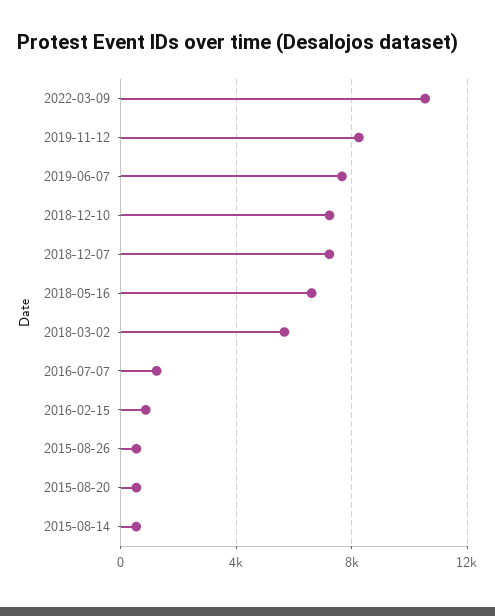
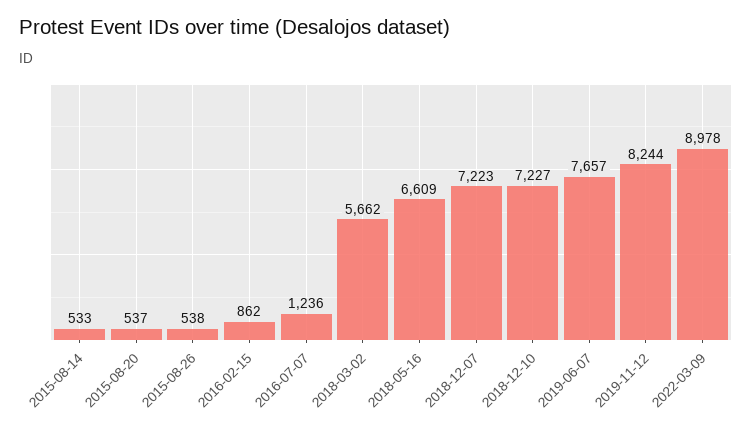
  {
-   "2022-03-09": 10500,
+   "2022-03-09": 8978,
    "2019-11-12": 8244,
    "2019-06-07": 7657,
    "2018-12-10": 7227,
    "2018-12-07": 7223,
    "2018-05-16": 6609,
    "2018-03-02": 5662,
    "2016-07-07": 1236,
    "2016-02-15": 862,
    "2015-08-26": 538,
    "2015-08-20": 537,
    "2015-08-14": 533
  }

